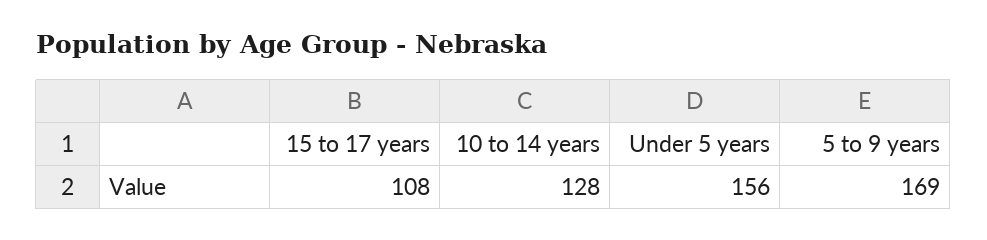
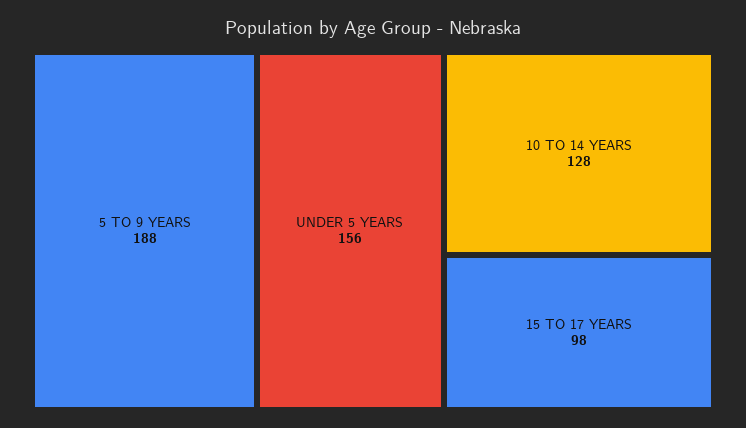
  {
-   "15 to 17 years": 108,
+   "15 to 17 years": 98,
    "10 to 14 years": 128,
    "Under 5 years": 156,
-   "5 to 9 years": 169
+   "5 to 9 years": 188
  }

